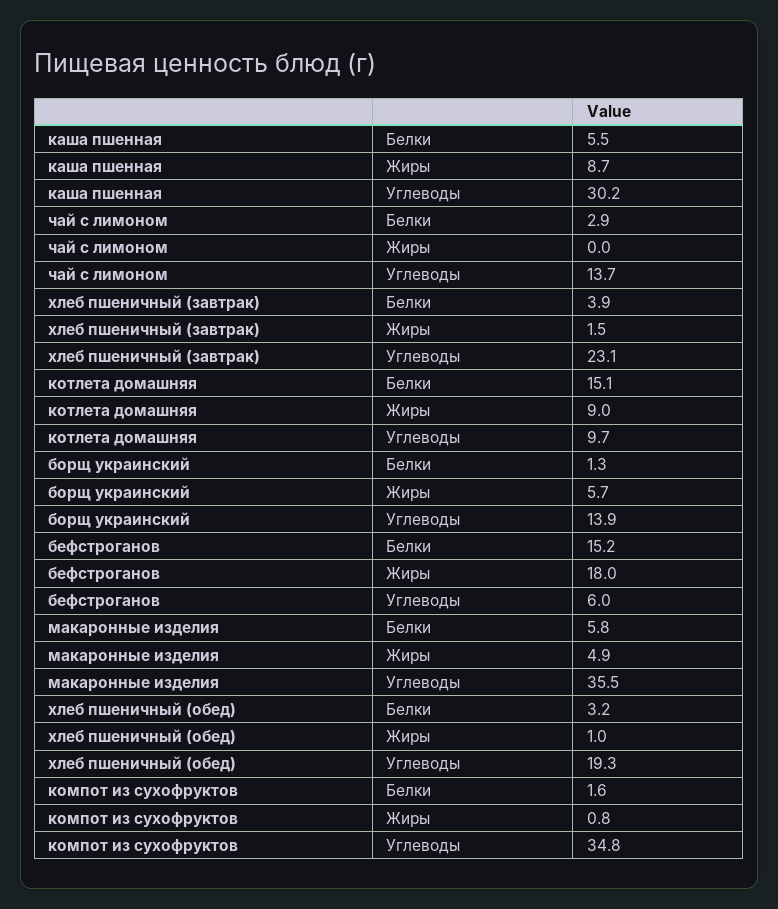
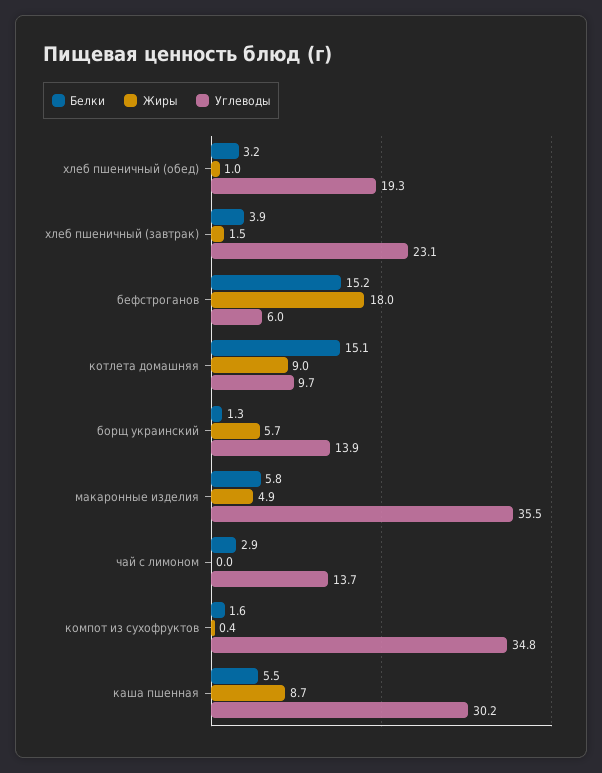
  {
    "Белки": {
      "каша пшенная": 5.5,
      "чай с лимоном": 2.9,
      "хлеб пшеничный (завтрак)": 3.9,
      "котлета домашняя": 15.1,
      "борщ украинский": 1.3,
      "бефстроганов": 15.2,
      "макаронные изделия": 5.8,
      "хлеб пшеничный (обед)": 3.2,
      "компот из сухофруктов": 1.6
    },
    "Жиры": {
      "каша пшенная": 8.7,
      "чай с лимоном": 0,
      "хлеб пшеничный (завтрак)": 1.5,
      "котлета домашняя": 9,
      "борщ украинский": 5.7,
      "бефстроганов": 18,
      "макаронные изделия": 4.9,
      "хлеб пшеничный (обед)": 1,
-     "компот из сухофруктов": 0.8
+     "компот из сухофруктов": 0.4
    },
    "Углеводы": {
      "каша пшенная": 30.2,
      "чай с лимоном": 13.7,
      "хлеб пшеничный (завтрак)": 23.1,
      "котлета домашняя": 9.7,
      "борщ украинский": 13.9,
      "бефстроганов": 6,
      "макаронные изделия": 35.5,
      "хлеб пшеничный (обед)": 19.3,
      "компот из сухофруктов": 34.8
    }
  }

